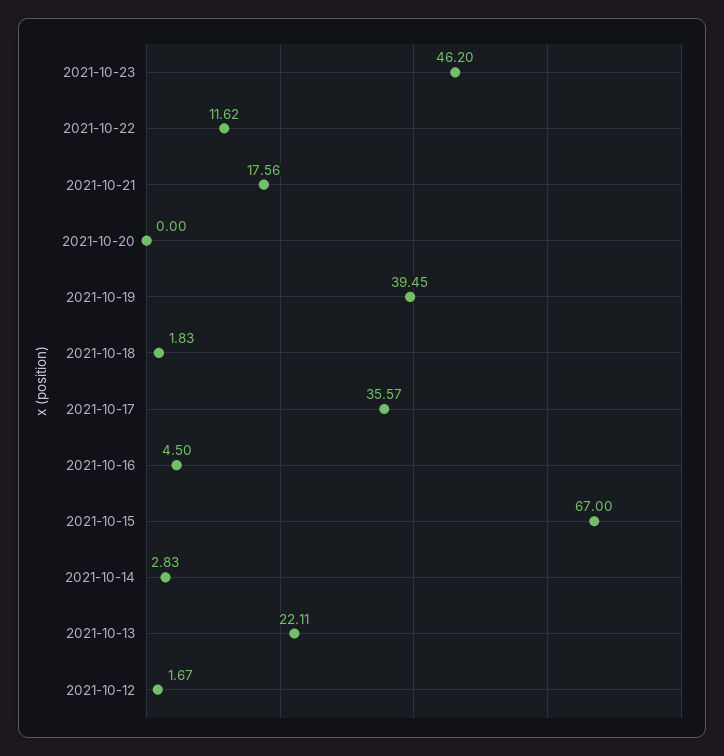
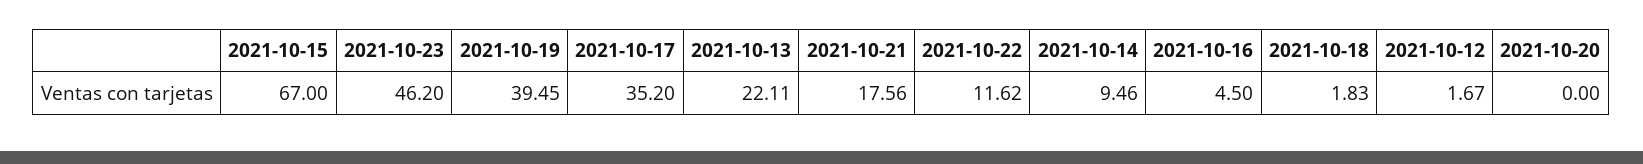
  {
    "2021-10-23": 46.2,
    "2021-10-22": 11.62,
    "2021-10-21": 17.56,
    "2021-10-20": 0,
    "2021-10-19": 39.45,
    "2021-10-18": 1.83,
-   "2021-10-17": 35.57,
+   "2021-10-17": 35.2,
    "2021-10-16": 4.5,
    "2021-10-15": 67,
-   "2021-10-14": 2.83,
+   "2021-10-14": 9.46,
    "2021-10-13": 22.11,
    "2021-10-12": 1.67
  }

